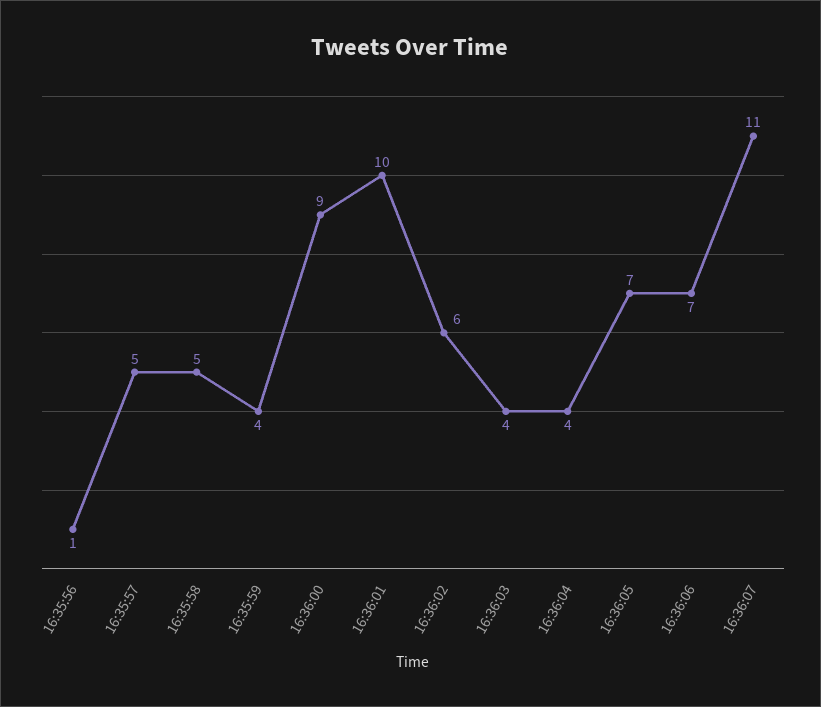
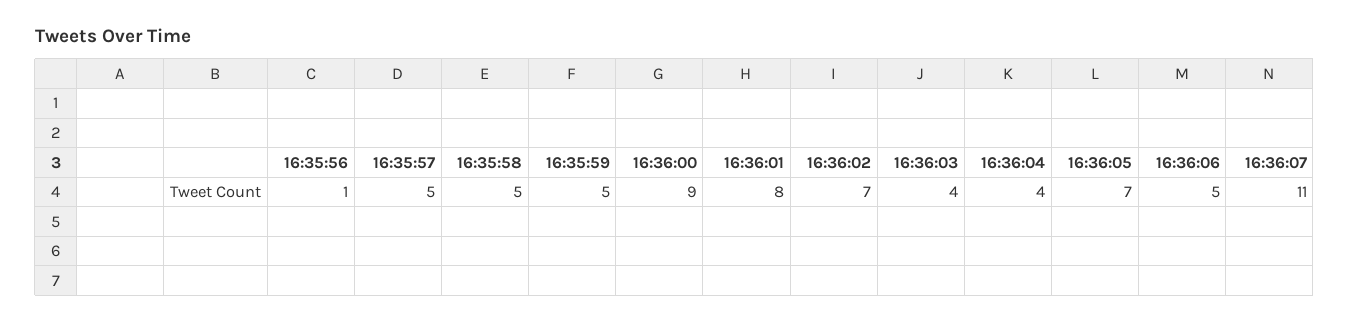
  {
    "16:35:56": 1,
    "16:35:57": 5,
    "16:35:58": 5,
-   "16:35:59": 4,
+   "16:35:59": 5,
    "16:36:00": 9,
-   "16:36:01": 10,
+   "16:36:01": 8,
-   "16:36:02": 6,
+   "16:36:02": 7,
    "16:36:03": 4,
    "16:36:04": 4,
    "16:36:05": 7,
-   "16:36:06": 7,
+   "16:36:06": 5,
    "16:36:07": 11
  }

